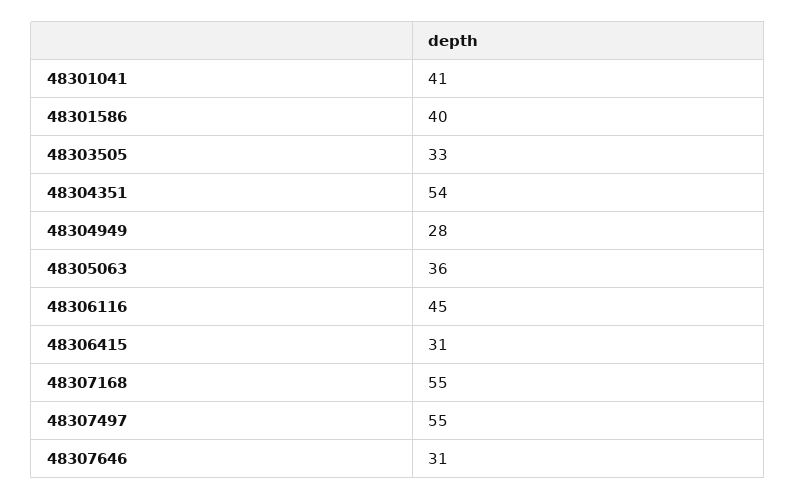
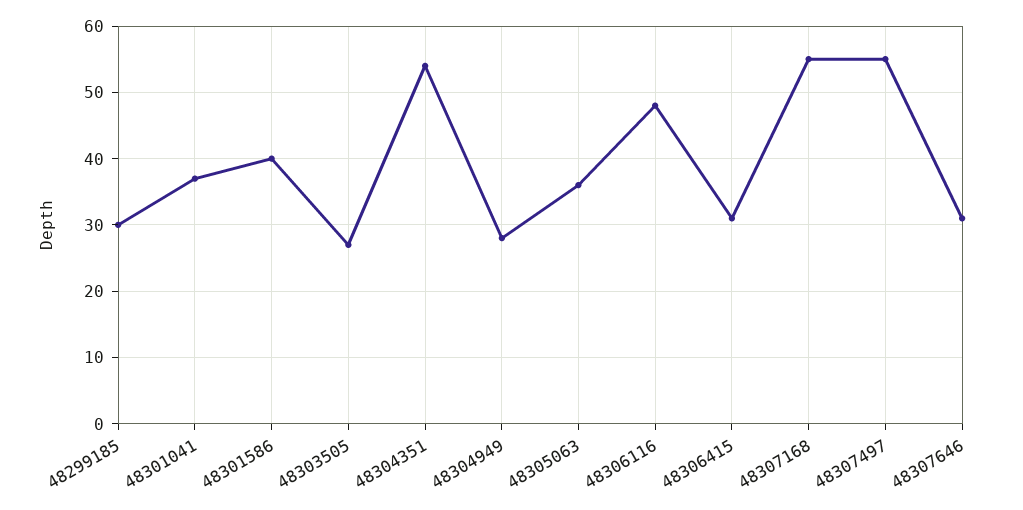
  {
-   "48301041": 41,
+   "48301041": 37,
    "48301586": 40,
-   "48303505": 33,
+   "48303505": 27,
    "48304351": 54,
    "48304949": 28,
    "48305063": 36,
-   "48306116": 45,
+   "48306116": 48,
    "48306415": 31,
    "48307168": 55,
    "48307497": 55,
-   "48307646": 31
+   "48307646": 31,
+   "48299185": 30
  }

